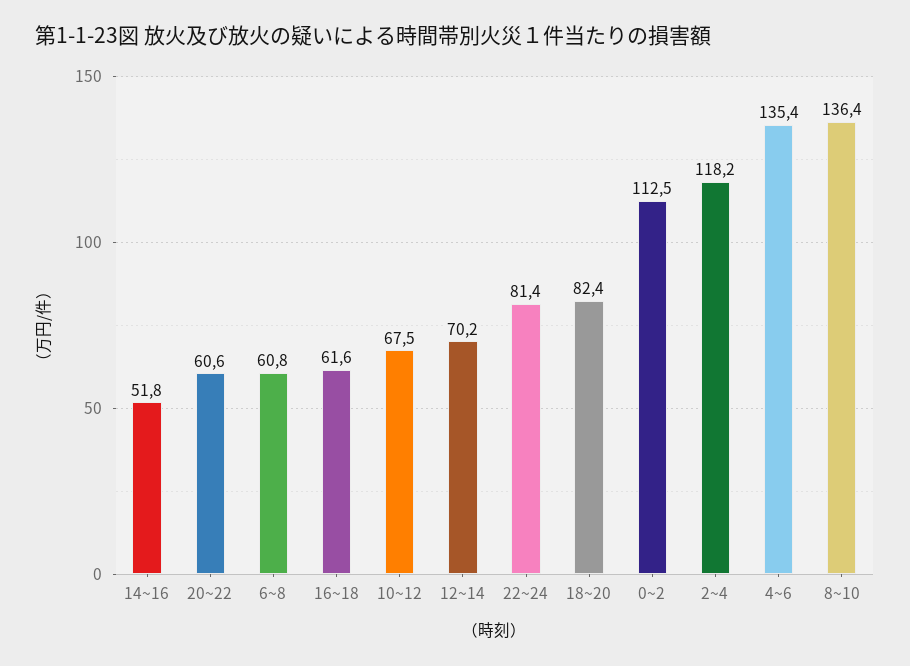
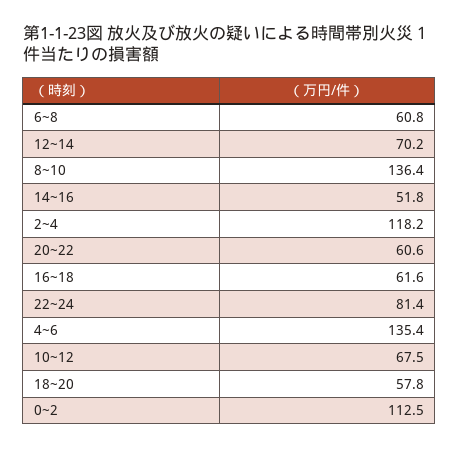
  {
    "14~16": 51.8,
    "20~22": 60.6,
    "6~8": 60.8,
    "16~18": 61.6,
    "10~12": 67.5,
    "12~14": 70.2,
    "22~24": 81.4,
-   "18~20": 82.4,
+   "18~20": 57.8,
    "0~2": 112.5,
    "2~4": 118.2,
    "4~6": 135.4,
    "8~10": 136.4
  }

